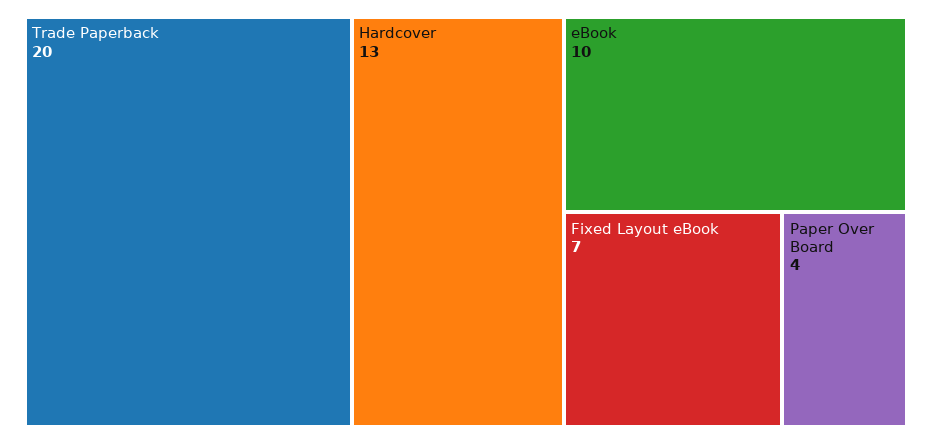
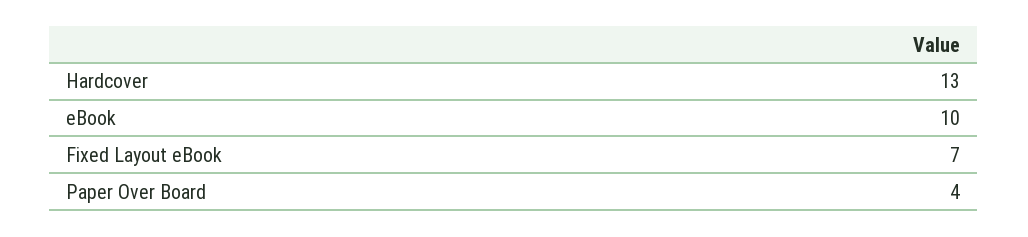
  {
-   "Trade Paperback": 20,
    "Hardcover": 13,
    "eBook": 10,
    "Fixed Layout eBook": 7,
    "Paper Over Board": 4
  }

